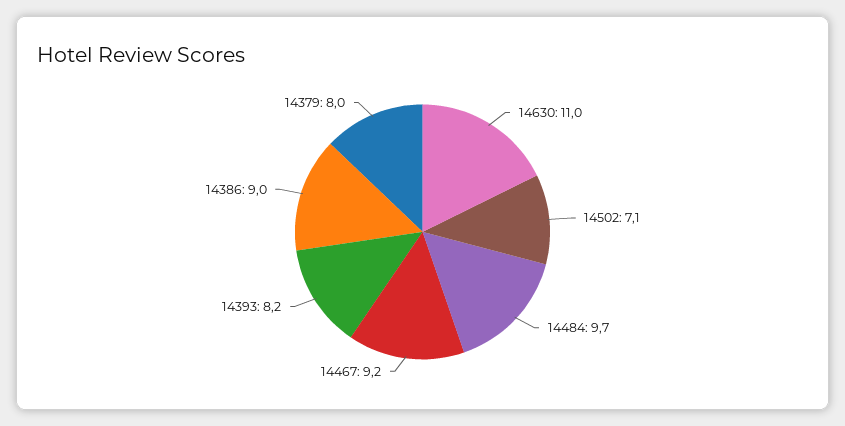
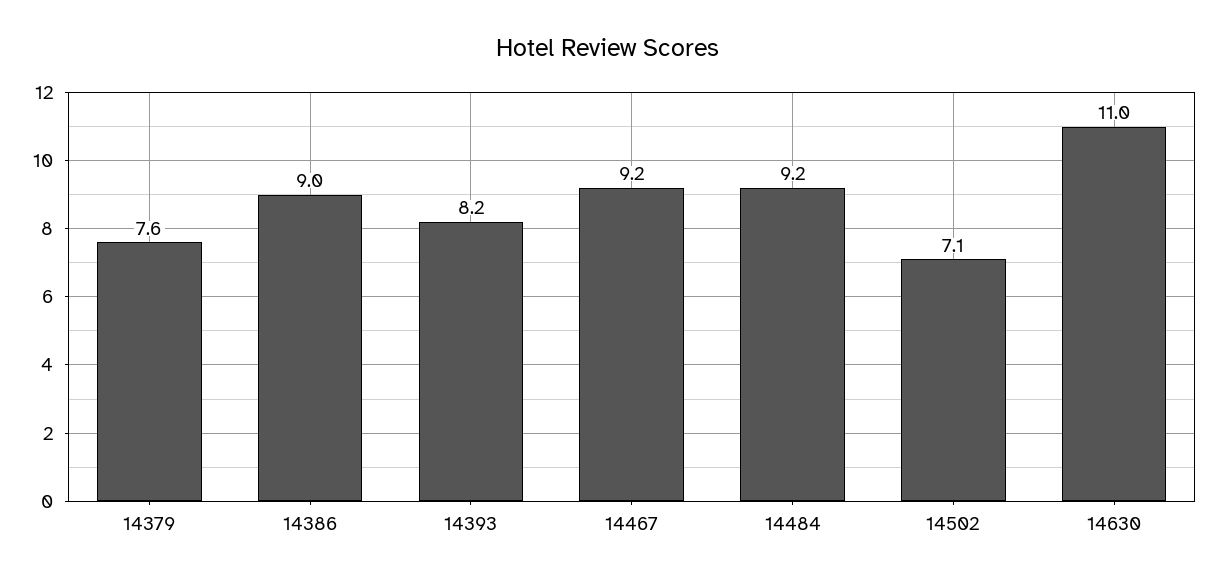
  {
    "14630": 11,
    "14502": 7.1,
-   "14484": 9.7,
+   "14484": 9.2,
    "14467": 9.2,
    "14393": 8.2,
    "14386": 9,
-   "14379": 8
+   "14379": 7.6
  }

